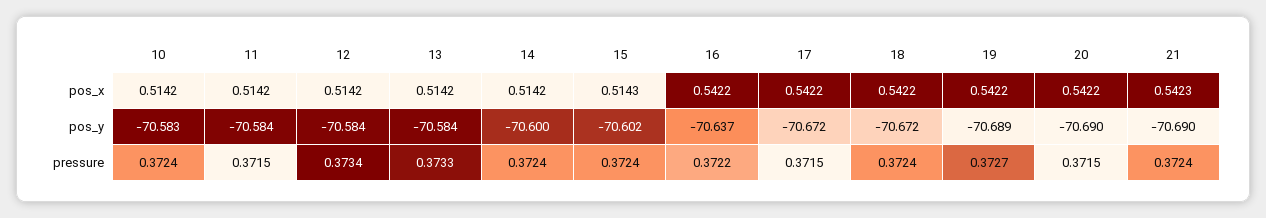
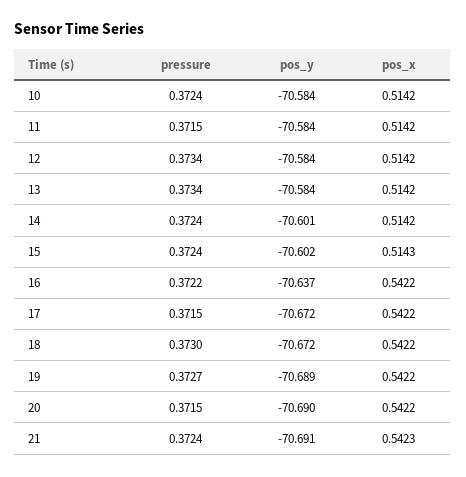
  {
    "10": {
      "pos_x": 0.5142,
-     "pos_y": -70.583,
+     "pos_y": -70.584,
      "pressure": 0.3724
    },
    "11": {
      "pos_x": 0.5142,
      "pos_y": -70.584,
      "pressure": 0.3715
    },
    "12": {
      "pos_x": 0.5142,
      "pos_y": -70.584,
      "pressure": 0.3734
    },
    "13": {
      "pos_x": 0.5142,
      "pos_y": -70.584,
-     "pressure": 0.3733
+     "pressure": 0.3734
    },
    "14": {
      "pos_x": 0.5142,
-     "pos_y": -70.6,
+     "pos_y": -70.601,
      "pressure": 0.3724
    },
    "15": {
      "pos_x": 0.5143,
      "pos_y": -70.602,
      "pressure": 0.3724
    },
    "16": {
      "pos_x": 0.5422,
      "pos_y": -70.637,
      "pressure": 0.3722
    },
    "17": {
      "pos_x": 0.5422,
      "pos_y": -70.672,
      "pressure": 0.3715
    },
    "18": {
      "pos_x": 0.5422,
      "pos_y": -70.672,
-     "pressure": 0.3724
+     "pressure": 0.373
    },
    "19": {
      "pos_x": 0.5422,
      "pos_y": -70.689,
      "pressure": 0.3727
    },
    "20": {
      "pos_x": 0.5422,
      "pos_y": -70.69,
      "pressure": 0.3715
    },
    "21": {
      "pos_x": 0.5423,
-     "pos_y": -70.69,
+     "pos_y": -70.691,
      "pressure": 0.3724
    }
  }

